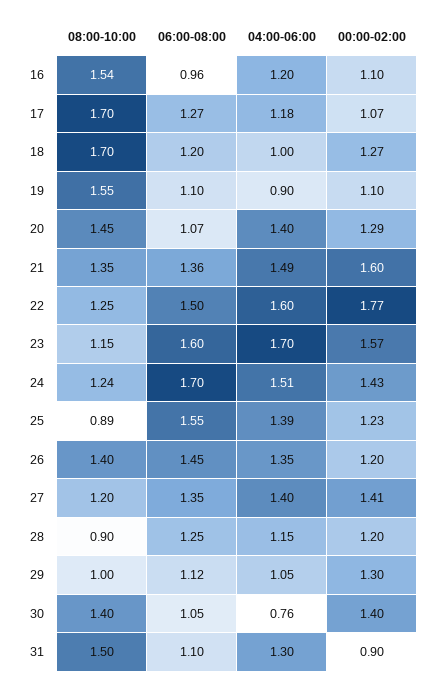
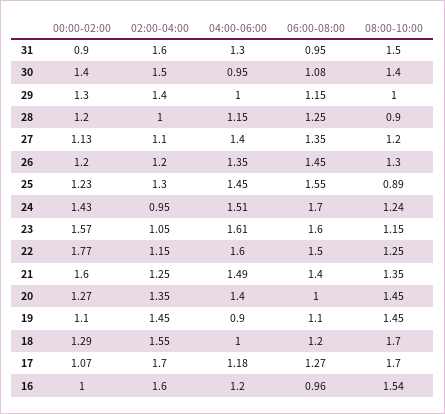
  {
    "08:00-10:00": {
      "16": 1.54,
      "17": 1.7,
      "18": 1.7,
-     "19": 1.55,
+     "19": 1.45,
      "20": 1.45,
      "21": 1.35,
      "22": 1.25,
      "23": 1.15,
      "24": 1.24,
      "25": 0.89,
-     "26": 1.4,
+     "26": 1.3,
      "27": 1.2,
      "28": 0.9,
      "29": 1,
      "30": 1.4,
      "31": 1.5
    },
    "06:00-08:00": {
      "16": 0.96,
      "17": 1.27,
      "18": 1.2,
      "19": 1.1,
-     "20": 1.07,
+     "20": 1,
-     "21": 1.36,
+     "21": 1.4,
      "22": 1.5,
      "23": 1.6,
      "24": 1.7,
      "25": 1.55,
      "26": 1.45,
      "27": 1.35,
      "28": 1.25,
-     "29": 1.12,
+     "29": 1.15,
-     "30": 1.05,
+     "30": 1.08,
-     "31": 1.1
+     "31": 0.95
    },
    "04:00-06:00": {
      "16": 1.2,
      "17": 1.18,
      "18": 1,
      "19": 0.9,
      "20": 1.4,
      "21": 1.49,
      "22": 1.6,
-     "23": 1.7,
+     "23": 1.61,
      "24": 1.51,
-     "25": 1.39,
+     "25": 1.45,
      "26": 1.35,
      "27": 1.4,
      "28": 1.15,
-     "29": 1.05,
+     "29": 1,
-     "30": 0.76,
+     "30": 0.95,
      "31": 1.3
    },
    "00:00-02:00": {
-     "16": 1.1,
+     "16": 1,
      "17": 1.07,
-     "18": 1.27,
+     "18": 1.29,
      "19": 1.1,
-     "20": 1.29,
+     "20": 1.27,
      "21": 1.6,
      "22": 1.77,
      "23": 1.57,
      "24": 1.43,
      "25": 1.23,
      "26": 1.2,
-     "27": 1.41,
+     "27": 1.13,
      "28": 1.2,
      "29": 1.3,
      "30": 1.4,
      "31": 0.9
-   }
+   },
+   "02:00-04:00": {
+     "31": 1.6,
+     "30": 1.5,
+     "29": 1.4,
+     "28": 1,
+     "27": 1.1,
+     "26": 1.2,
+     "25": 1.3,
+     "24": 0.95,
+     "23": 1.05,
+     "22": 1.15,
+     "21": 1.25,
+     "20": 1.35,
+     "19": 1.45,
+     "18": 1.55,
+     "17": 1.7,
+     "16": 1.6
+   }
  }

